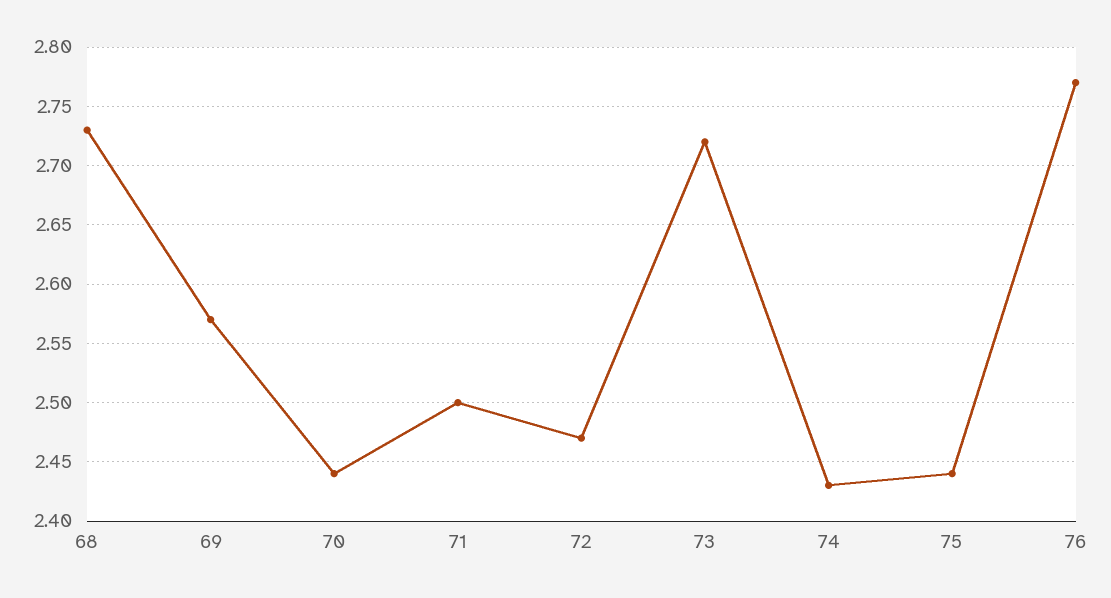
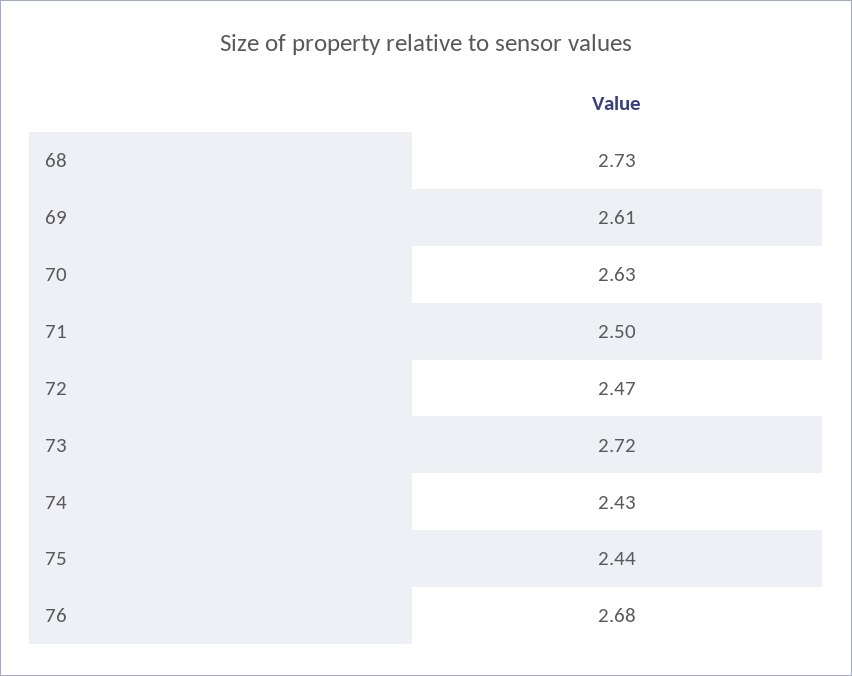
  {
    "68": 2.73,
-   "69": 2.57,
+   "69": 2.61,
-   "70": 2.44,
+   "70": 2.63,
    "71": 2.5,
    "72": 2.47,
    "73": 2.72,
    "74": 2.43,
    "75": 2.44,
-   "76": 2.77
+   "76": 2.68
  }

